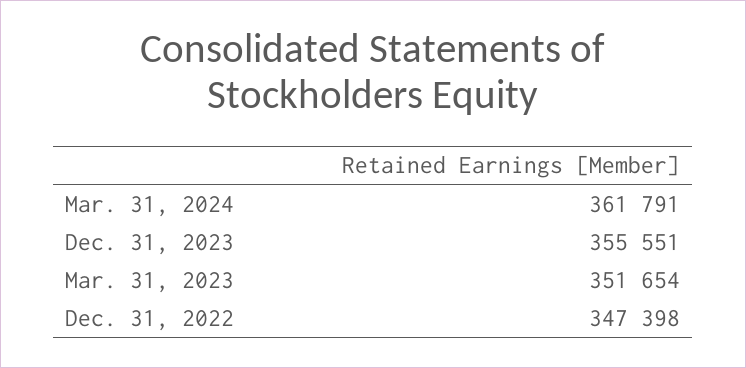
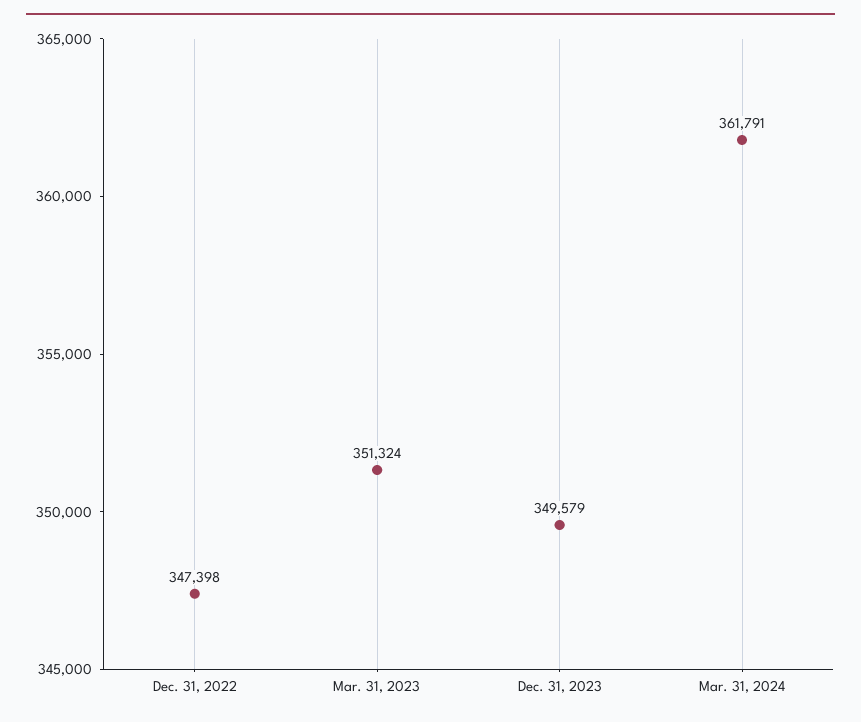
  {
    "Mar. 31, 2024": 361791,
-   "Dec. 31, 2023": 355551,
+   "Dec. 31, 2023": 349579,
-   "Mar. 31, 2023": 351654,
+   "Mar. 31, 2023": 351324,
    "Dec. 31, 2022": 347398
  }

